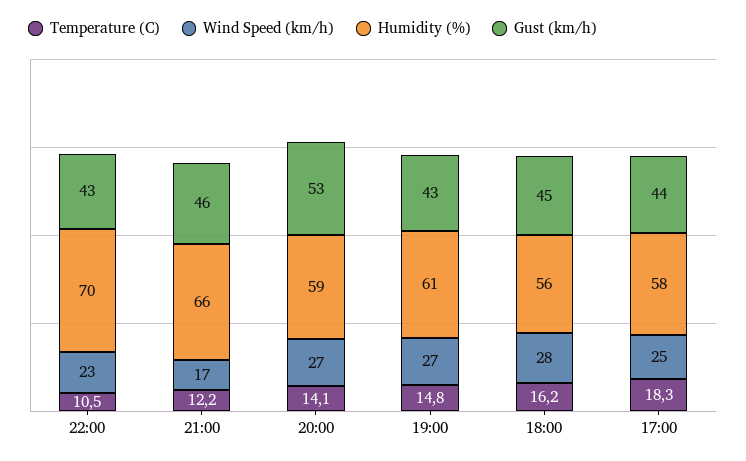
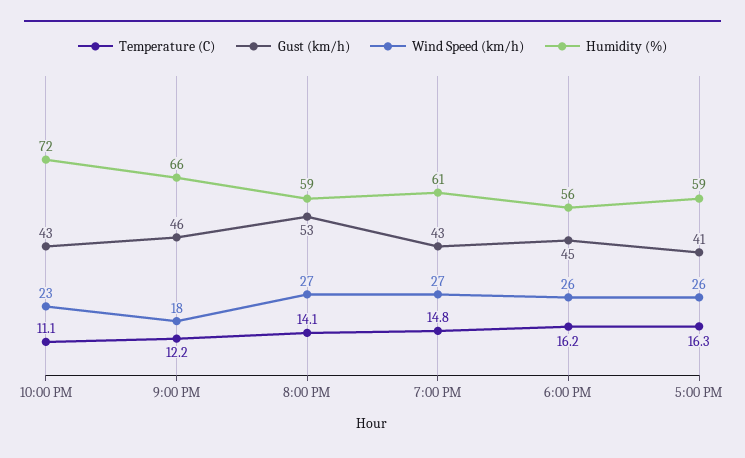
  {
    "Temperature (C)": {
-     "22:00": 10.5,
+     "22:00": 11.1,
      "21:00": 12.2,
      "20:00": 14.1,
      "19:00": 14.8,
      "18:00": 16.2,
-     "17:00": 18.3
+     "17:00": 16.3
    },
    "Wind Speed (km/h)": {
      "22:00": 23,
-     "21:00": 17,
+     "21:00": 18,
      "20:00": 27,
      "19:00": 27,
-     "18:00": 28,
+     "18:00": 26,
-     "17:00": 25
+     "17:00": 26
    },
    "Humidity (%)": {
-     "22:00": 70,
+     "22:00": 72,
      "21:00": 66,
      "20:00": 59,
      "19:00": 61,
      "18:00": 56,
-     "17:00": 58
+     "17:00": 59
    },
    "Gust (km/h)": {
      "22:00": 43,
      "21:00": 46,
      "20:00": 53,
      "19:00": 43,
      "18:00": 45,
-     "17:00": 44
+     "17:00": 41
    }
  }

